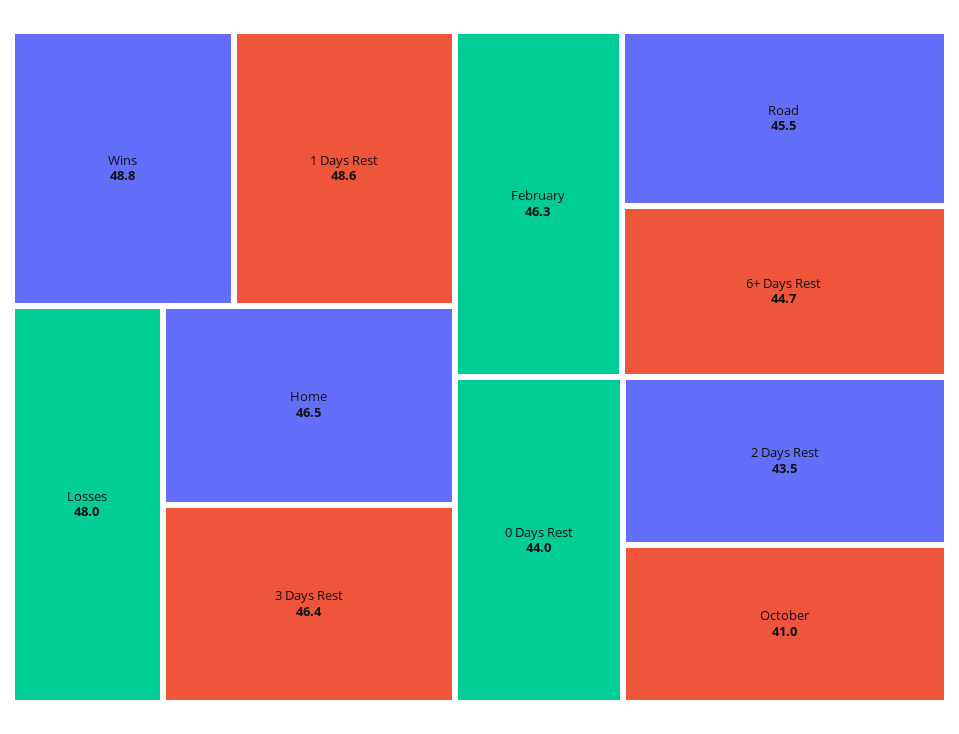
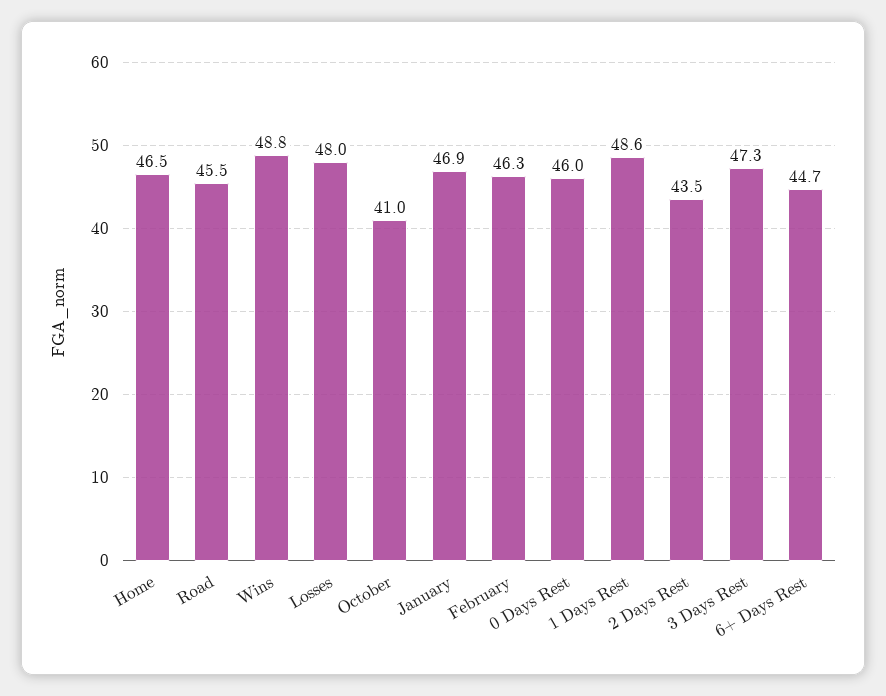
  {
    "Wins": 48.8,
    "1 Days Rest": 48.6,
    "Losses": 48,
    "Home": 46.5,
-   "3 Days Rest": 46.4,
+   "3 Days Rest": 47.3,
    "February": 46.3,
    "Road": 45.5,
    "6+ Days Rest": 44.7,
-   "0 Days Rest": 44,
+   "0 Days Rest": 46,
    "2 Days Rest": 43.5,
-   "October": 41
+   "October": 41,
+   "January": 46.9
  }

